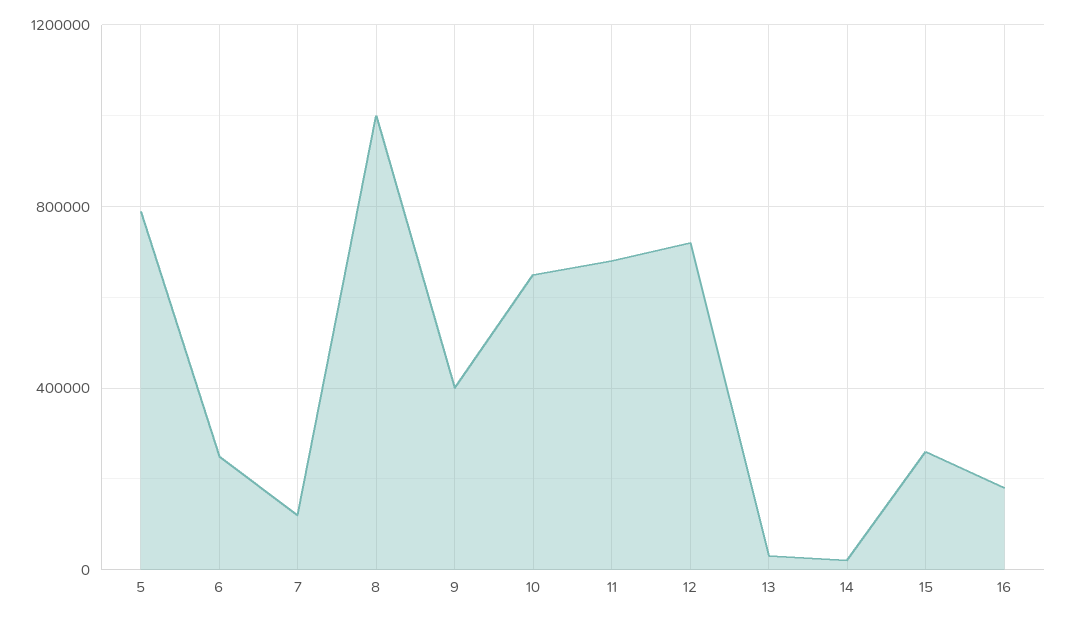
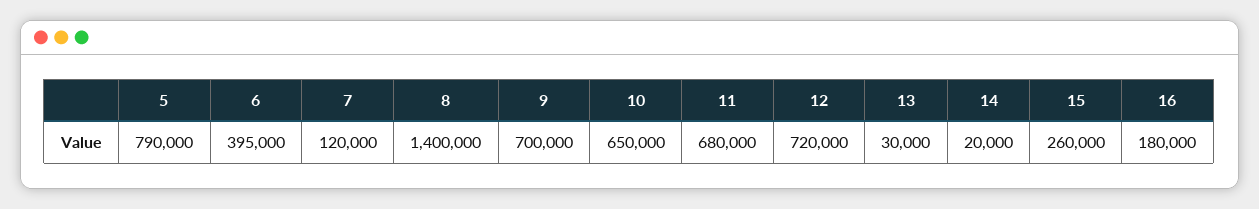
  {
    "5": 790000,
-   "6": 250000,
+   "6": 395000,
    "7": 120000,
-   "8": 1000000,
+   "8": 1400000,
-   "9": 400000,
+   "9": 700000,
    "10": 650000,
    "11": 680000,
    "12": 720000,
    "13": 30000,
    "14": 20000,
    "15": 260000,
    "16": 180000
  }

